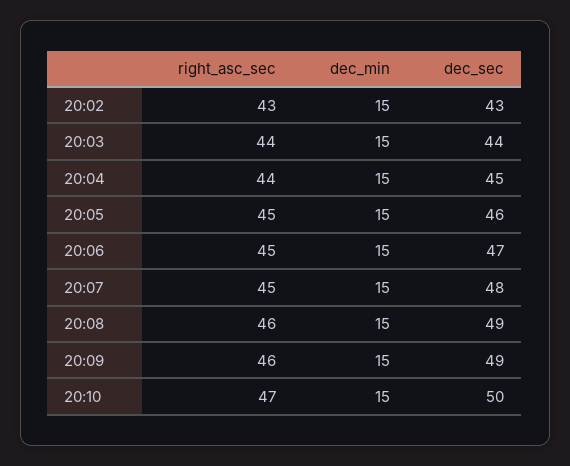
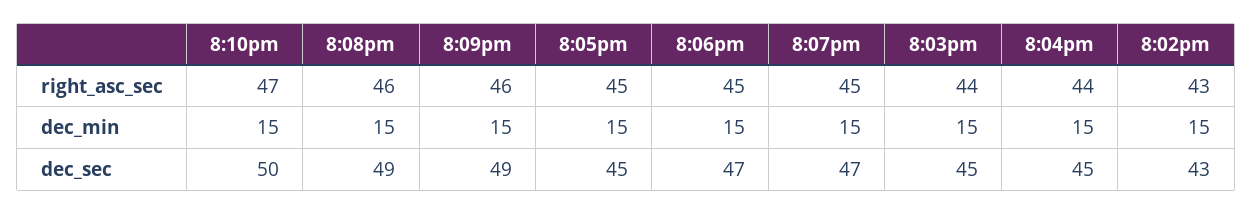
  {
    "right_asc_sec": {
      "20:02": 43,
      "20:03": 44,
      "20:04": 44,
      "20:05": 45,
      "20:06": 45,
      "20:07": 45,
      "20:08": 46,
      "20:09": 46,
      "20:10": 47
    },
    "dec_min": {
      "20:02": 15,
      "20:03": 15,
      "20:04": 15,
      "20:05": 15,
      "20:06": 15,
      "20:07": 15,
      "20:08": 15,
      "20:09": 15,
      "20:10": 15
    },
    "dec_sec": {
      "20:02": 43,
-     "20:03": 44,
+     "20:03": 45,
      "20:04": 45,
-     "20:05": 46,
+     "20:05": 45,
      "20:06": 47,
-     "20:07": 48,
+     "20:07": 47,
      "20:08": 49,
      "20:09": 49,
      "20:10": 50
    }
  }

